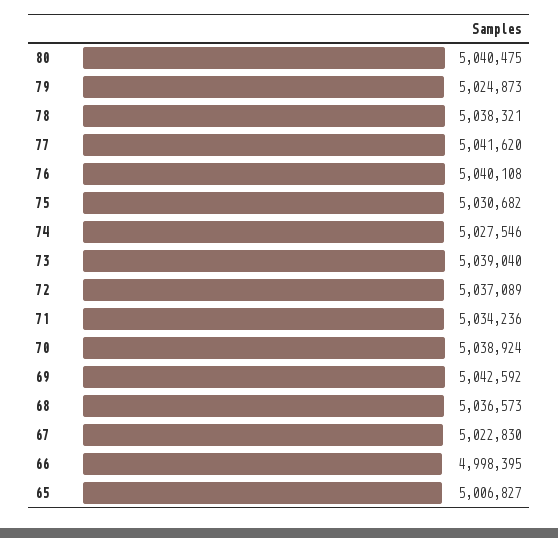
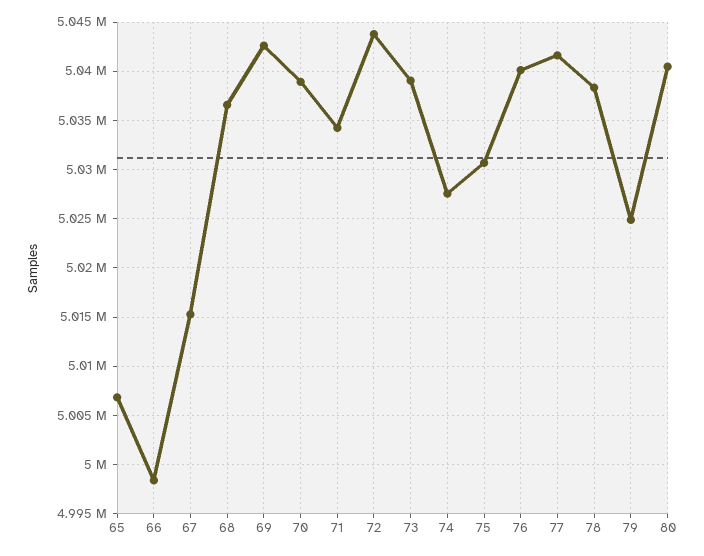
  {
    "80": 5040475,
    "79": 5024873,
    "78": 5038321,
    "77": 5041620,
    "76": 5040108,
    "75": 5030682,
    "74": 5027546,
    "73": 5039040,
-   "72": 5037089,
+   "72": 5044000,
    "71": 5034236,
    "70": 5038924,
    "69": 5042592,
    "68": 5036573,
-   "67": 5022830,
+   "67": 5015000,
    "66": 4998395,
    "65": 5006827
  }

